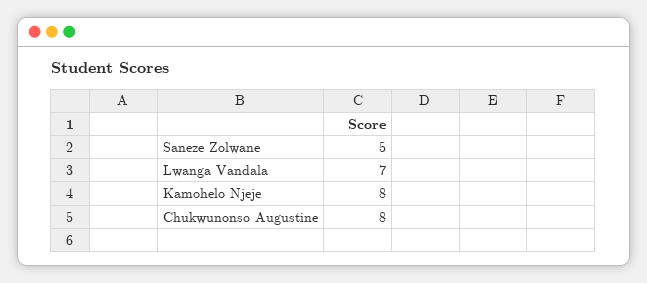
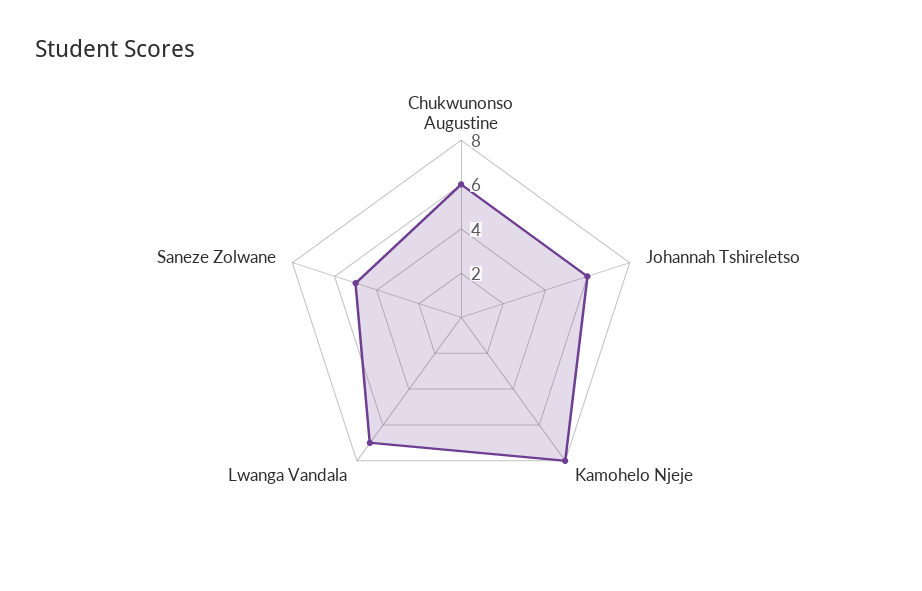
  {
    "Saneze Zolwane": 5,
    "Lwanga Vandala": 7,
    "Kamohelo Njeje": 8,
-   "Chukwunonso Augustine": 8
+   "Chukwunonso Augustine": 6,
+   "Johannah Tshireletso": 6
  }

